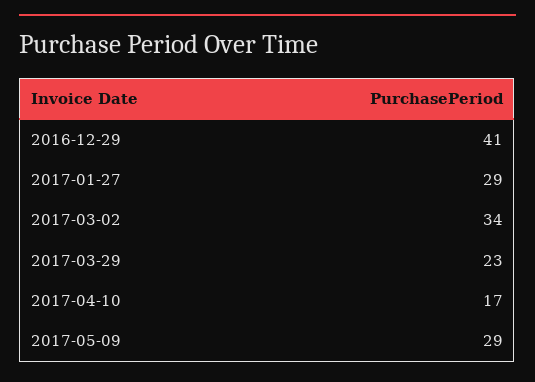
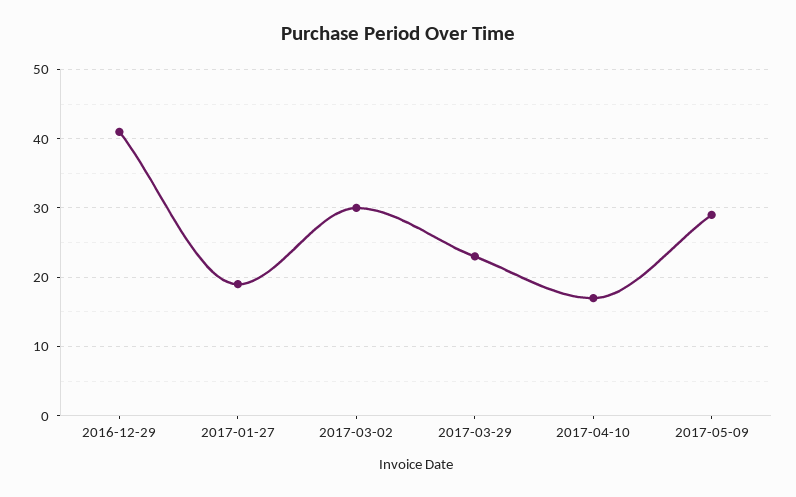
  {
    "2016-12-29": 41,
-   "2017-01-27": 29,
+   "2017-01-27": 19,
-   "2017-03-02": 34,
+   "2017-03-02": 30,
    "2017-03-29": 23,
    "2017-04-10": 17,
    "2017-05-09": 29
  }

